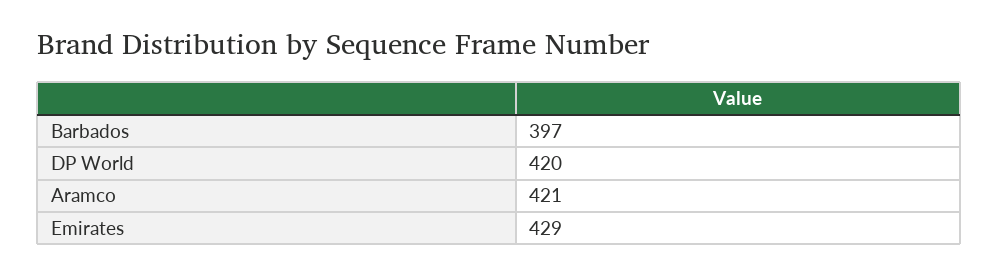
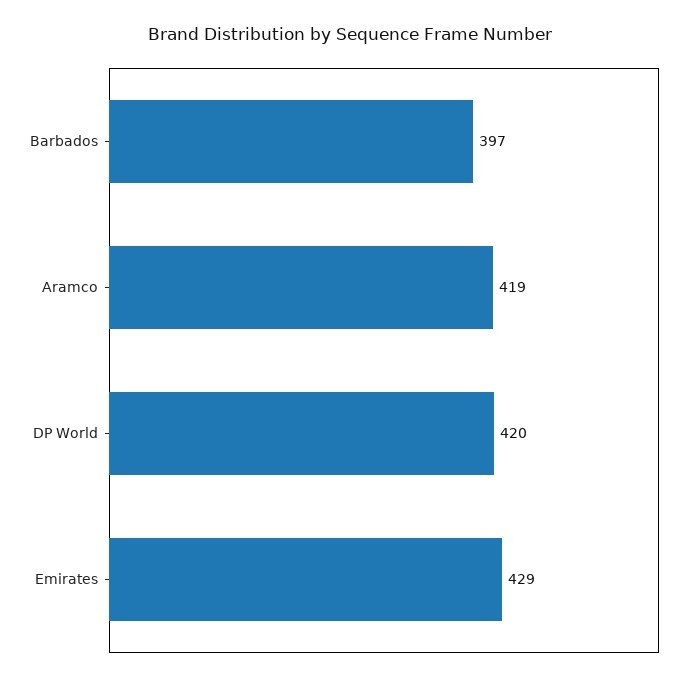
  {
    "Barbados": 397,
    "DP World": 420,
-   "Aramco": 421,
+   "Aramco": 419,
    "Emirates": 429
  }

